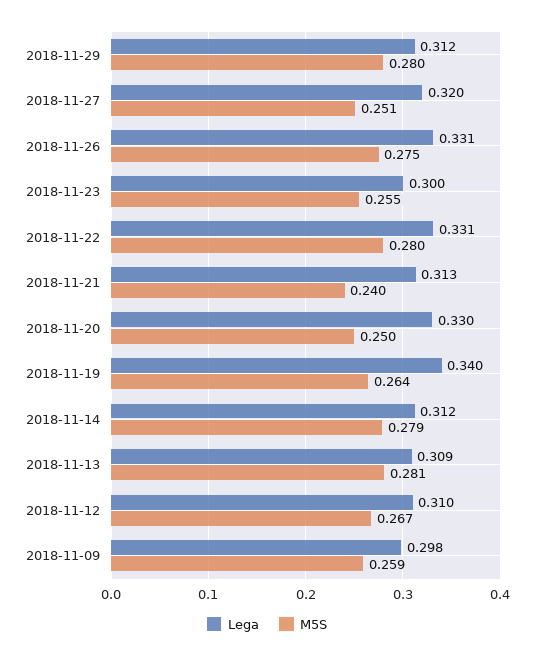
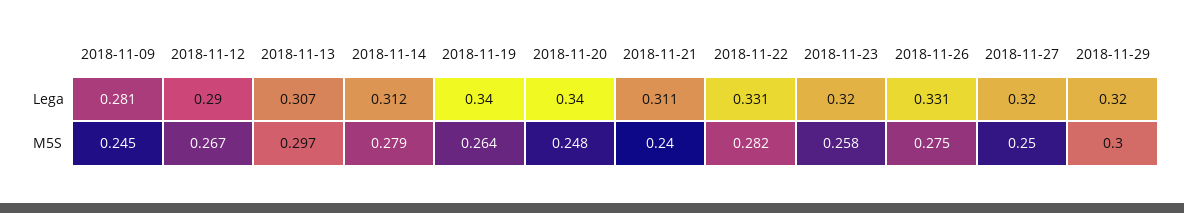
  {
    "Lega": {
-     "2018-11-29": 0.312,
+     "2018-11-29": 0.32,
      "2018-11-27": 0.32,
      "2018-11-26": 0.331,
-     "2018-11-23": 0.3,
+     "2018-11-23": 0.32,
      "2018-11-22": 0.331,
-     "2018-11-21": 0.313,
+     "2018-11-21": 0.311,
-     "2018-11-20": 0.33,
+     "2018-11-20": 0.34,
      "2018-11-19": 0.34,
      "2018-11-14": 0.312,
-     "2018-11-13": 0.309,
+     "2018-11-13": 0.307,
-     "2018-11-12": 0.31,
+     "2018-11-12": 0.29,
-     "2018-11-09": 0.298
+     "2018-11-09": 0.281
    },
    "M5S": {
-     "2018-11-29": 0.28,
+     "2018-11-29": 0.3,
-     "2018-11-27": 0.251,
+     "2018-11-27": 0.25,
      "2018-11-26": 0.275,
-     "2018-11-23": 0.255,
+     "2018-11-23": 0.258,
-     "2018-11-22": 0.28,
+     "2018-11-22": 0.282,
      "2018-11-21": 0.24,
-     "2018-11-20": 0.25,
+     "2018-11-20": 0.248,
      "2018-11-19": 0.264,
      "2018-11-14": 0.279,
-     "2018-11-13": 0.281,
+     "2018-11-13": 0.297,
      "2018-11-12": 0.267,
-     "2018-11-09": 0.259
+     "2018-11-09": 0.245
    }
  }

